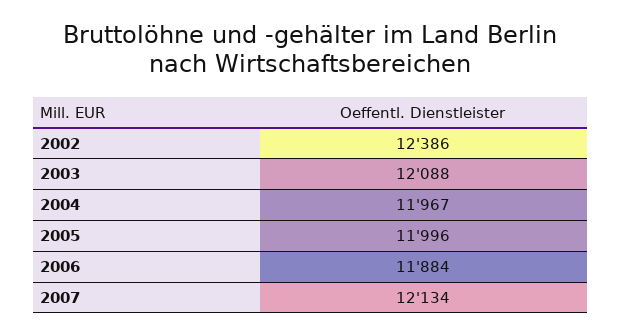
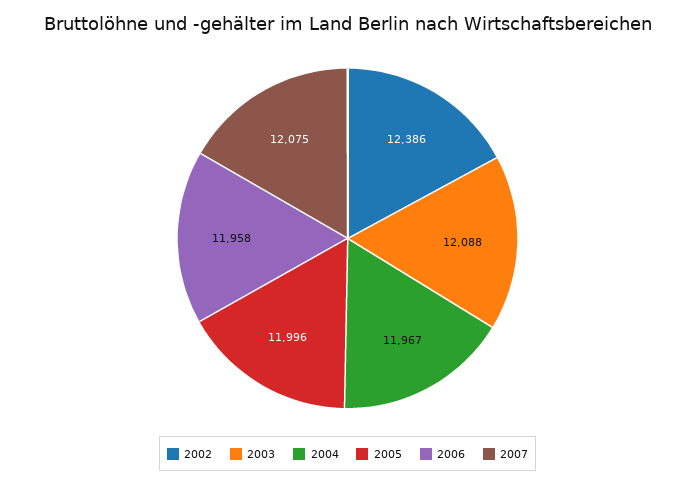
  {
    "2002": 12386,
    "2003": 12088,
    "2004": 11967,
    "2005": 11996,
-   "2006": 11884,
+   "2006": 11958,
-   "2007": 12134
+   "2007": 12075
  }

